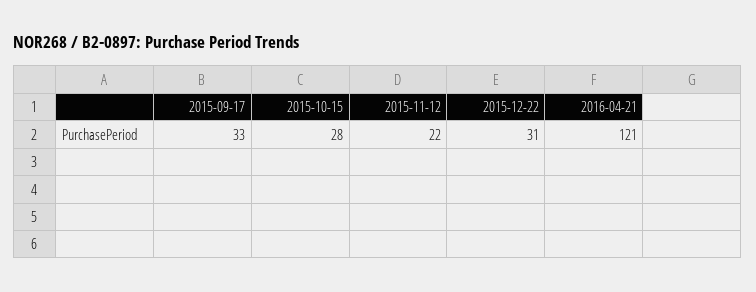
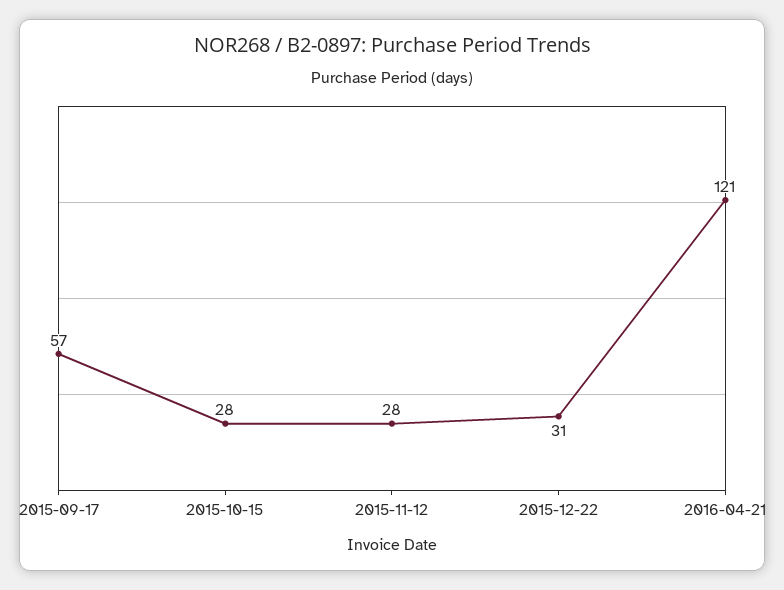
  {
-   "2015-09-17": 33,
+   "2015-09-17": 57,
    "2015-10-15": 28,
-   "2015-11-12": 22,
+   "2015-11-12": 28,
    "2015-12-22": 31,
    "2016-04-21": 121
  }

